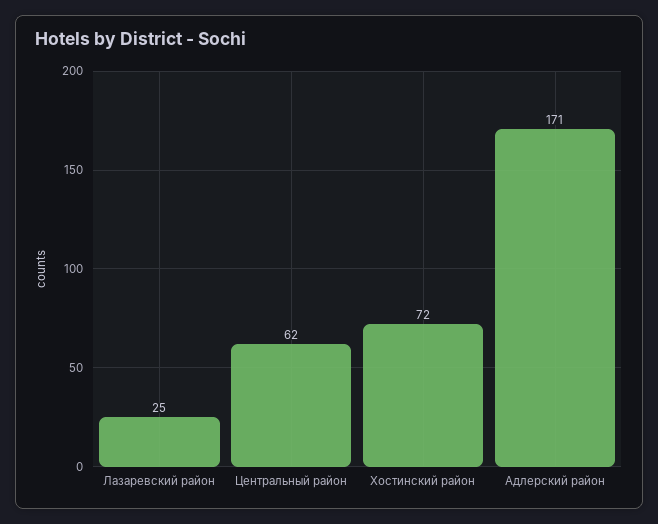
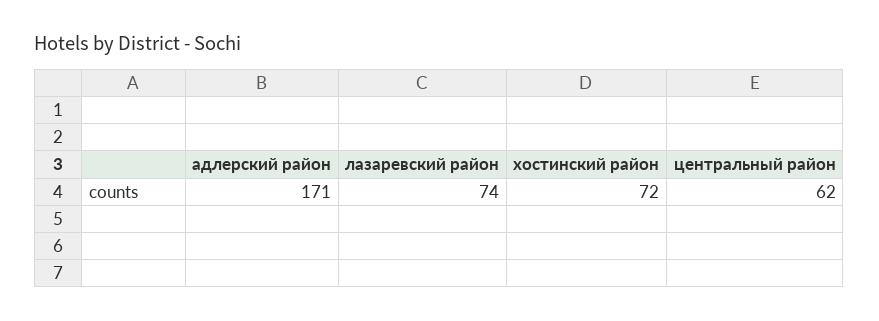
  {
-   "Лазаревский район": 25,
+   "Лазаревский район": 74,
    "Центральный район": 62,
    "Хостинский район": 72,
    "Адлерский район": 171
  }

